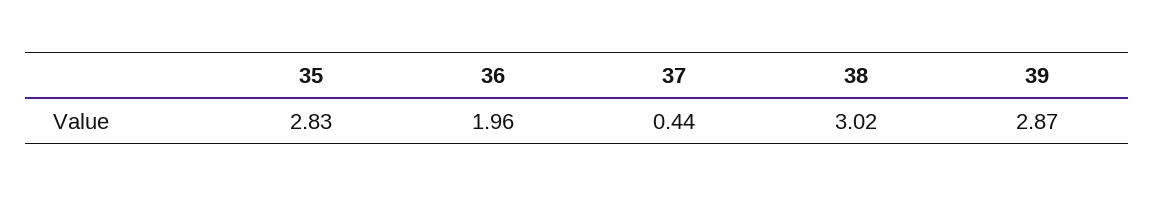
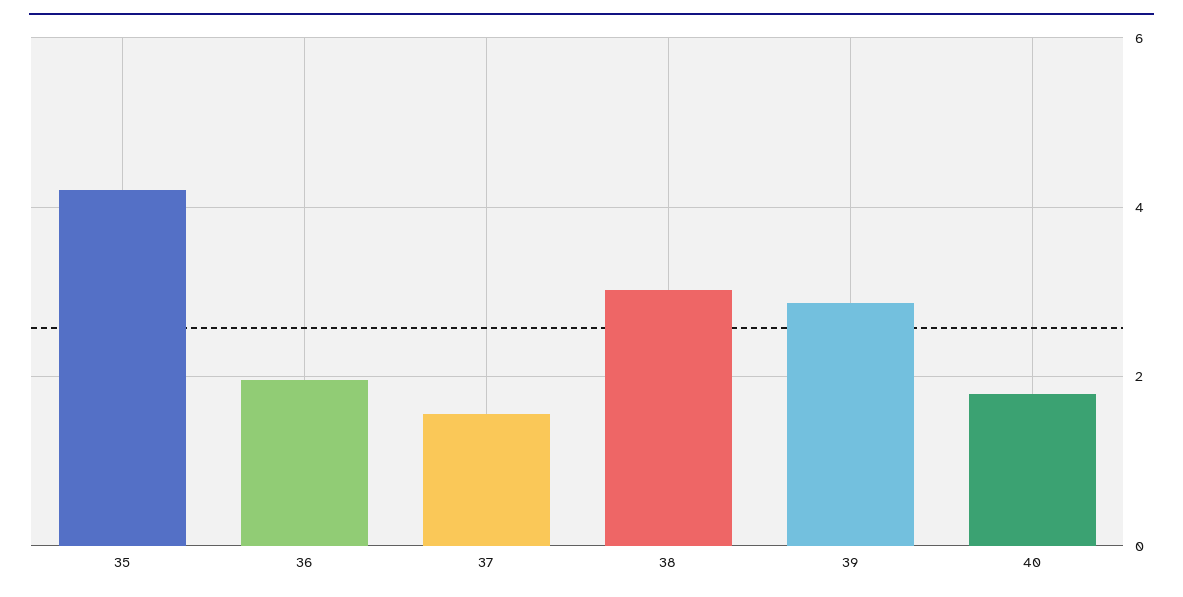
  {
-   "35": 2.83,
+   "35": 4.2,
    "36": 1.96,
-   "37": 0.44,
+   "37": 1.6,
    "38": 3.02,
-   "39": 2.87
+   "39": 2.87,
+   "40": 1.8
  }

